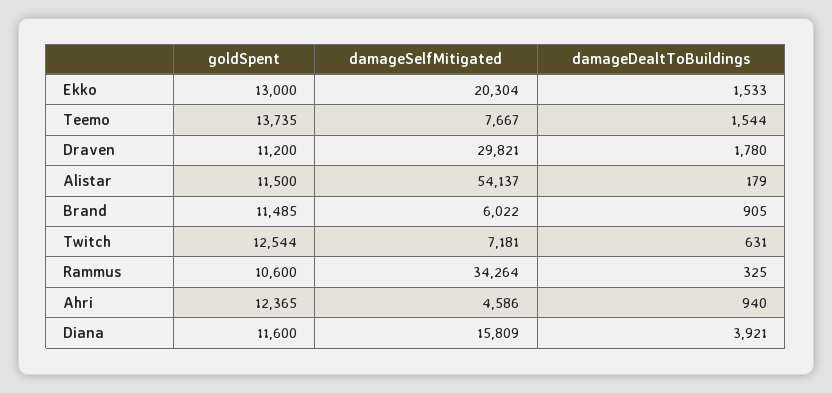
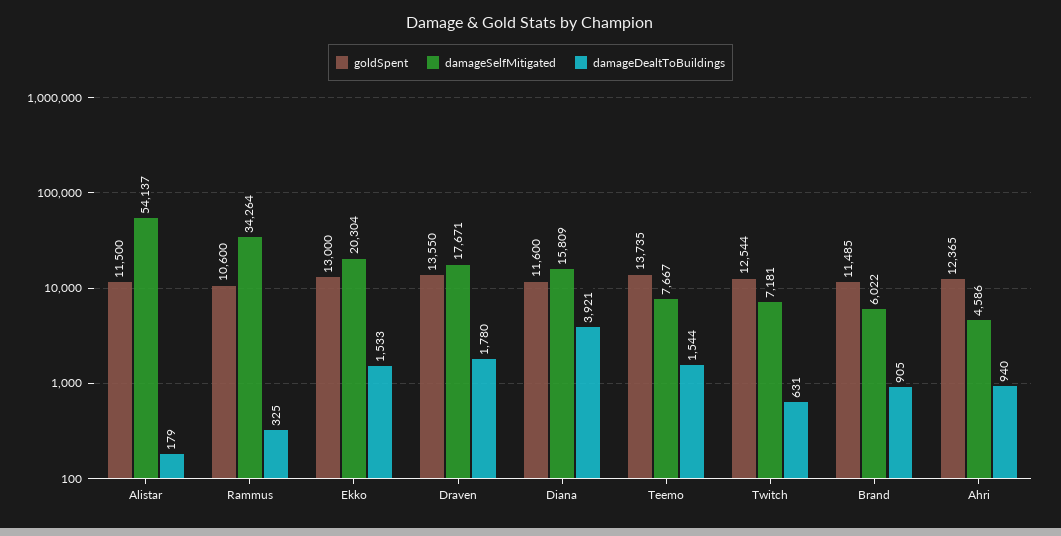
  {
    "goldSpent": {
      "Ekko": 13000,
      "Teemo": 13735,
-     "Draven": 11200,
+     "Draven": 13550,
      "Alistar": 11500,
      "Brand": 11485,
      "Twitch": 12544,
      "Rammus": 10600,
      "Ahri": 12365,
      "Diana": 11600
    },
    "damageSelfMitigated": {
      "Ekko": 20304,
      "Teemo": 7667,
-     "Draven": 29821,
+     "Draven": 17671,
      "Alistar": 54137,
      "Brand": 6022,
      "Twitch": 7181,
      "Rammus": 34264,
      "Ahri": 4586,
      "Diana": 15809
    },
    "damageDealtToBuildings": {
      "Ekko": 1533,
      "Teemo": 1544,
      "Draven": 1780,
      "Alistar": 179,
      "Brand": 905,
      "Twitch": 631,
      "Rammus": 325,
      "Ahri": 940,
      "Diana": 3921
    }
  }

